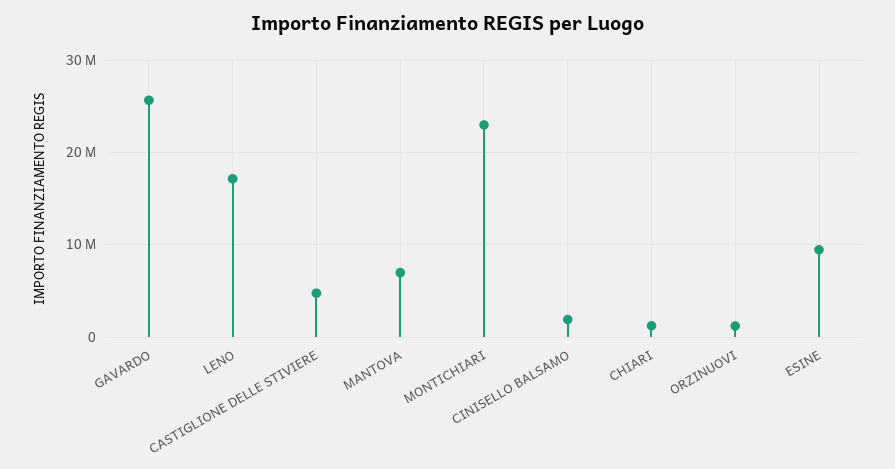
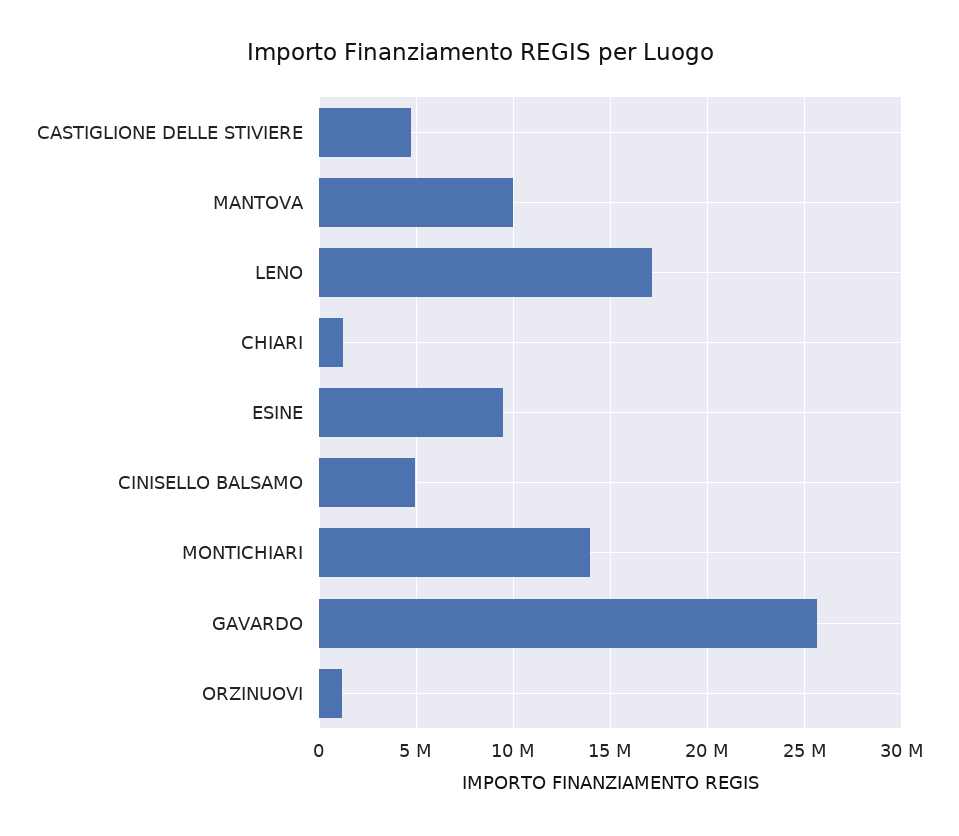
  {
    "GAVARDO": 25500000,
    "LENO": 17000000,
    "CASTIGLIONE DELLE STIVIERE": 4500000,
-   "MANTOVA": 7000000,
+   "MANTOVA": 10000000,
-   "MONTICHIARI": 23000000,
+   "MONTICHIARI": 14000000,
-   "CINISELLO BALSAMO": 2000000,
+   "CINISELLO BALSAMO": 5000000,
    "CHIARI": 1000000,
    "ORZINUOVI": 1000000,
    "ESINE": 9500000
  }

